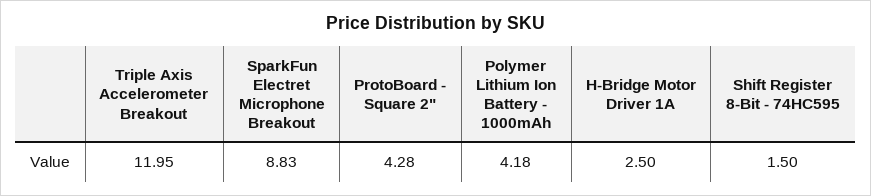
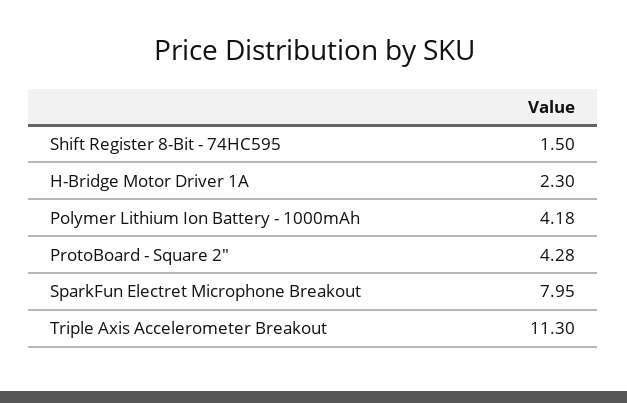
  {
-   "Triple Axis Accelerometer Breakout": 11.95,
+   "Triple Axis Accelerometer Breakout": 11.3,
-   "SparkFun Electret Microphone Breakout": 8.83,
+   "SparkFun Electret Microphone Breakout": 7.95,
    "ProtoBoard - Square 2\"": 4.28,
    "Polymer Lithium Ion Battery - 1000mAh": 4.18,
-   "H-Bridge Motor Driver 1A": 2.5,
+   "H-Bridge Motor Driver 1A": 2.3,
    "Shift Register 8-Bit - 74HC595": 1.5
  }

